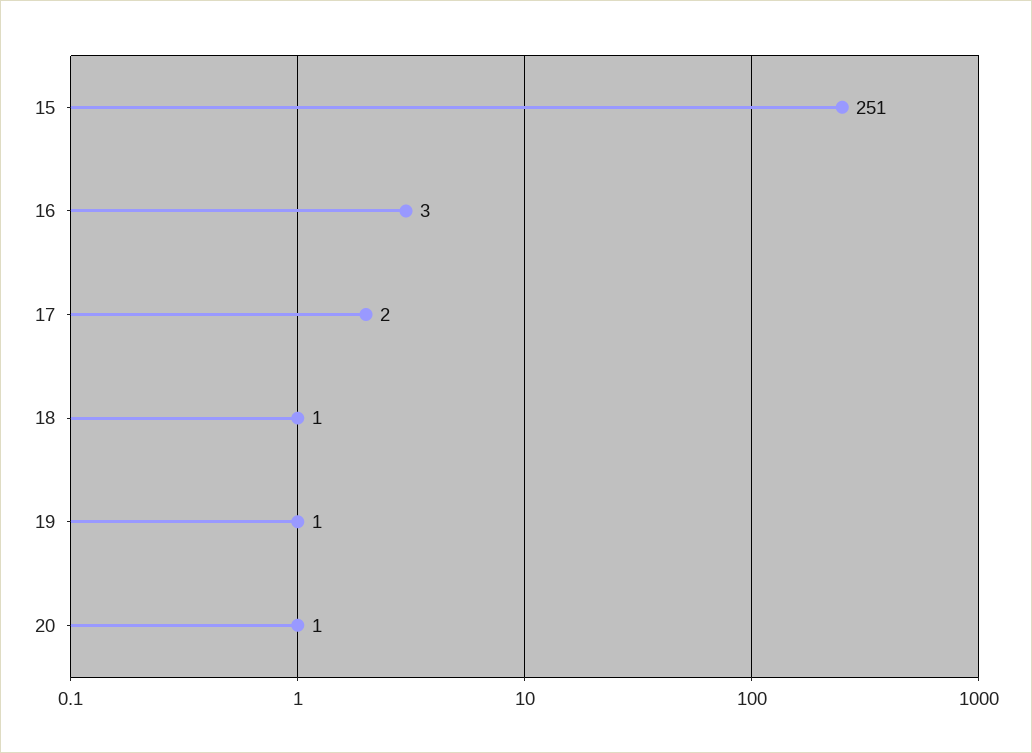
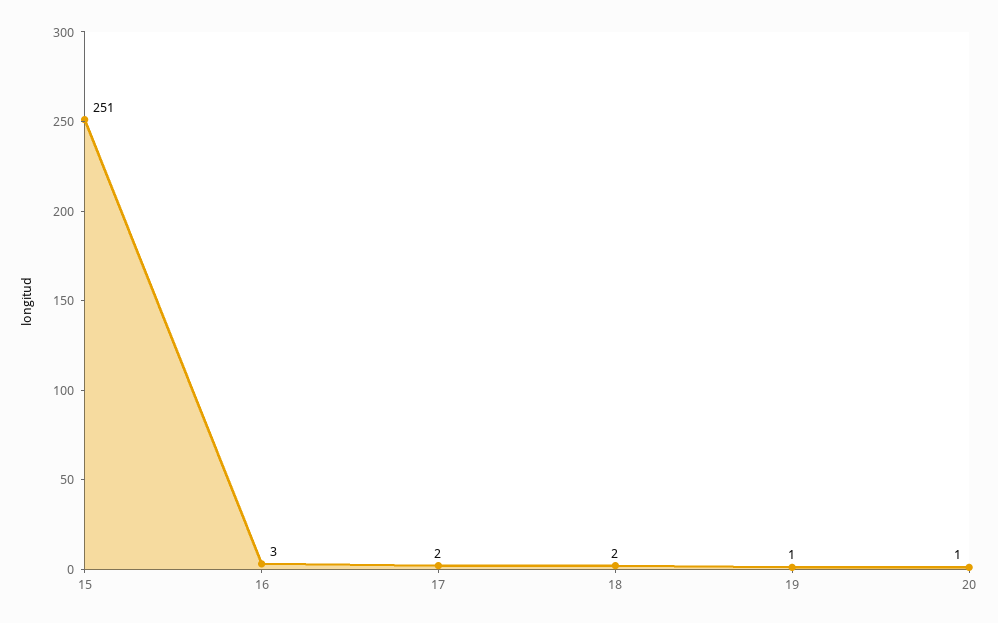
  {
    "15": 251,
    "16": 3,
    "17": 2,
-   "18": 1,
+   "18": 2,
    "19": 1,
    "20": 1
  }

